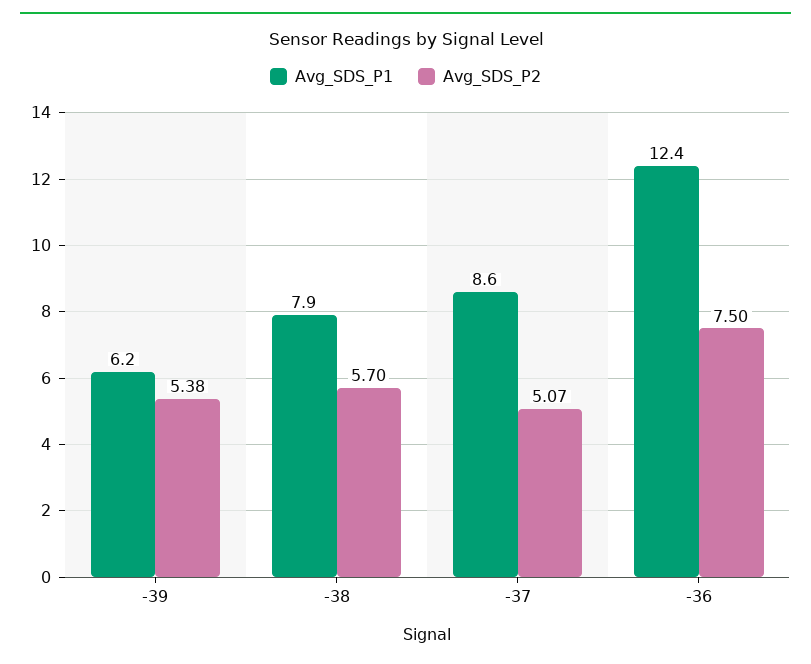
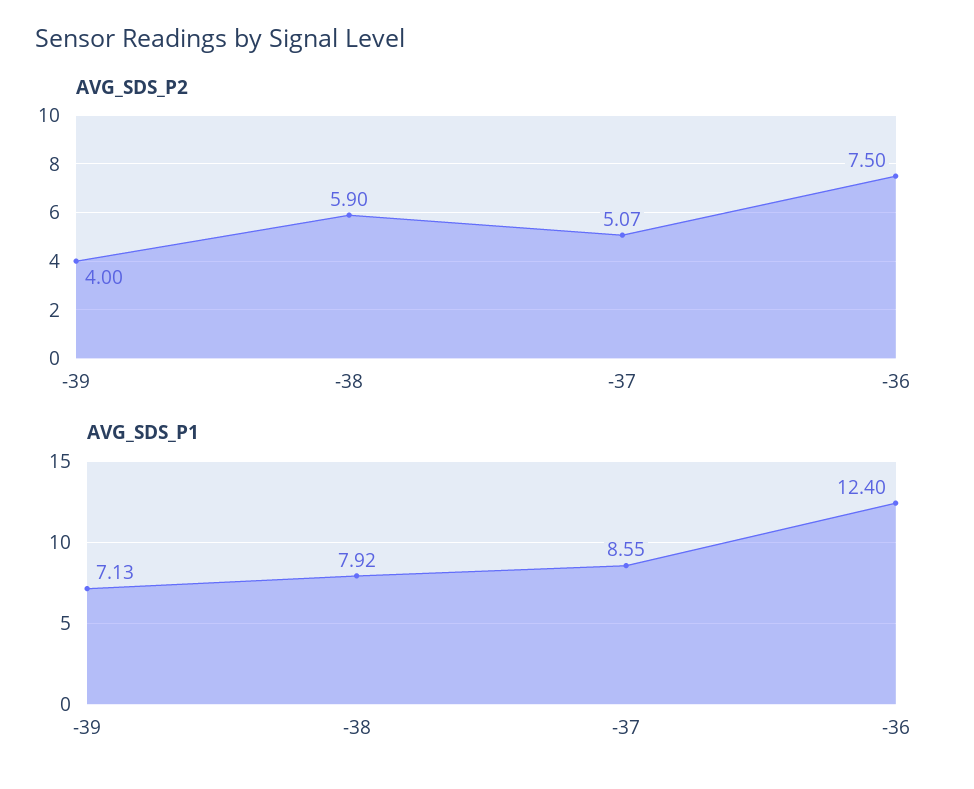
  {
    "Avg_SDS_P1": {
-     "-39": 6.2,
+     "-39": 7.13,
      "-38": 7.92,
      "-37": 8.55,
      "-36": 12.4
    },
    "Avg_SDS_P2": {
-     "-39": 5.38,
+     "-39": 4,
-     "-38": 5.7,
+     "-38": 5.9,
      "-37": 5.07,
      "-36": 7.5
    }
  }

